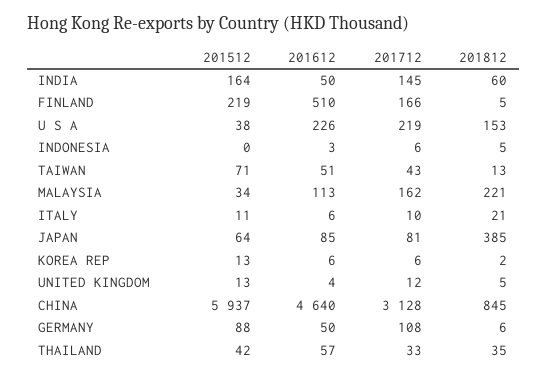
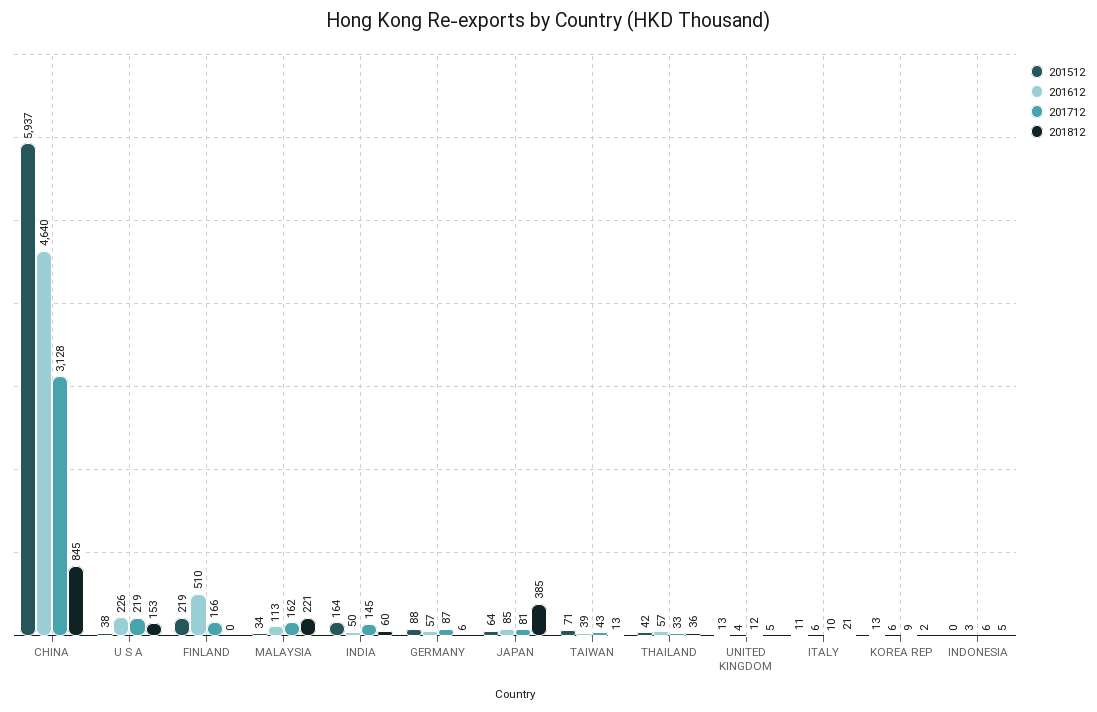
  {
    "201512": {
      "INDIA": 164,
      "FINLAND": 219,
      "U S A": 38,
      "INDONESIA": 0,
      "TAIWAN": 71,
      "MALAYSIA": 34,
      "ITALY": 11,
      "JAPAN": 64,
      "KOREA REP": 13,
      "UNITED KINGDOM": 13,
      "CHINA": 5937,
      "GERMANY": 88,
      "THAILAND": 42
    },
    "201612": {
      "INDIA": 50,
      "FINLAND": 510,
      "U S A": 226,
      "INDONESIA": 3,
-     "TAIWAN": 51,
+     "TAIWAN": 39,
      "MALAYSIA": 113,
      "ITALY": 6,
      "JAPAN": 85,
      "KOREA REP": 6,
      "UNITED KINGDOM": 4,
      "CHINA": 4640,
-     "GERMANY": 50,
+     "GERMANY": 57,
      "THAILAND": 57
    },
    "201712": {
      "INDIA": 145,
      "FINLAND": 166,
      "U S A": 219,
      "INDONESIA": 6,
      "TAIWAN": 43,
      "MALAYSIA": 162,
      "ITALY": 10,
      "JAPAN": 81,
-     "KOREA REP": 6,
+     "KOREA REP": 9,
      "UNITED KINGDOM": 12,
      "CHINA": 3128,
-     "GERMANY": 108,
+     "GERMANY": 87,
      "THAILAND": 33
    },
    "201812": {
      "INDIA": 60,
-     "FINLAND": 5,
+     "FINLAND": 0,
      "U S A": 153,
      "INDONESIA": 5,
      "TAIWAN": 13,
      "MALAYSIA": 221,
      "ITALY": 21,
      "JAPAN": 385,
      "KOREA REP": 2,
      "UNITED KINGDOM": 5,
      "CHINA": 845,
      "GERMANY": 6,
-     "THAILAND": 35
+     "THAILAND": 36
    }
  }

